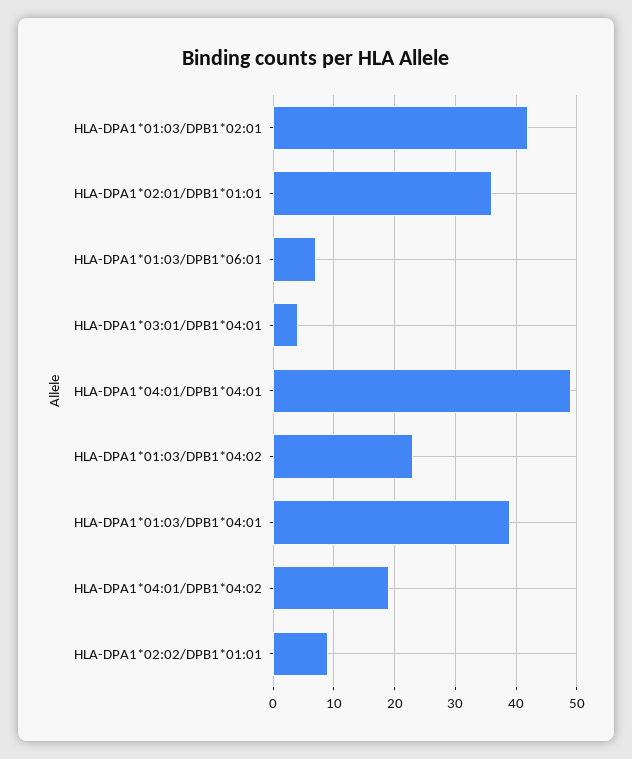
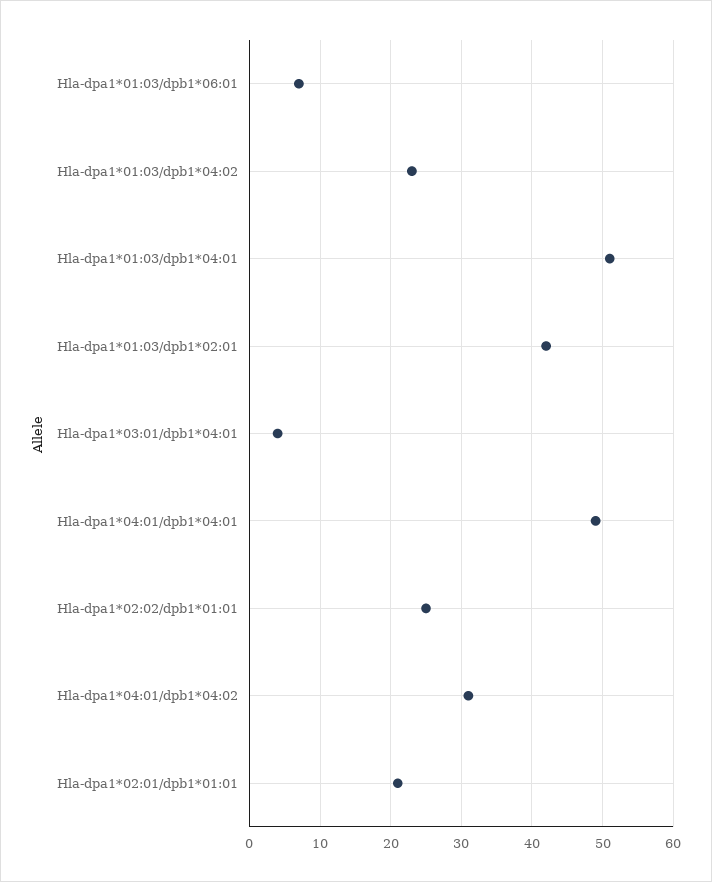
  {
    "HLA-DPA1*01:03/DPB1*02:01": 42,
-   "HLA-DPA1*02:01/DPB1*01:01": 36,
+   "HLA-DPA1*02:01/DPB1*01:01": 21,
    "HLA-DPA1*01:03/DPB1*06:01": 7,
    "HLA-DPA1*03:01/DPB1*04:01": 4,
    "HLA-DPA1*04:01/DPB1*04:01": 49,
    "HLA-DPA1*01:03/DPB1*04:02": 23,
-   "HLA-DPA1*01:03/DPB1*04:01": 39,
+   "HLA-DPA1*01:03/DPB1*04:01": 51,
-   "HLA-DPA1*04:01/DPB1*04:02": 19,
+   "HLA-DPA1*04:01/DPB1*04:02": 31,
-   "HLA-DPA1*02:02/DPB1*01:01": 9
+   "HLA-DPA1*02:02/DPB1*01:01": 25
  }

